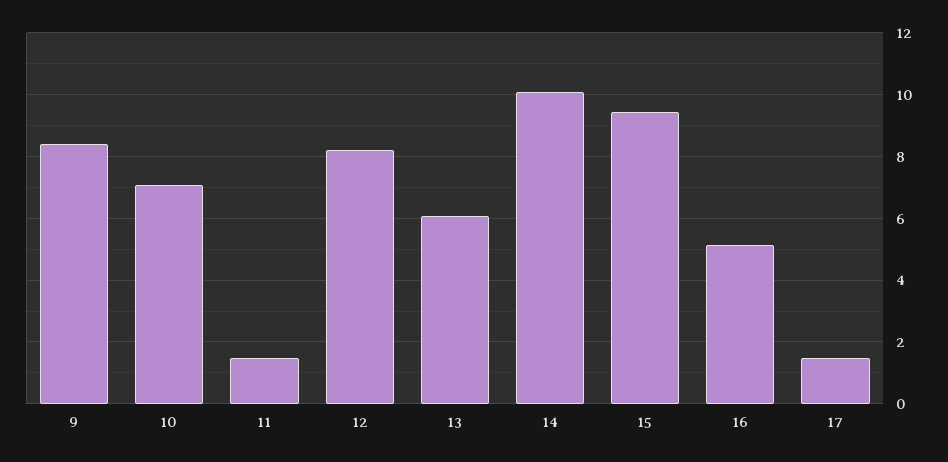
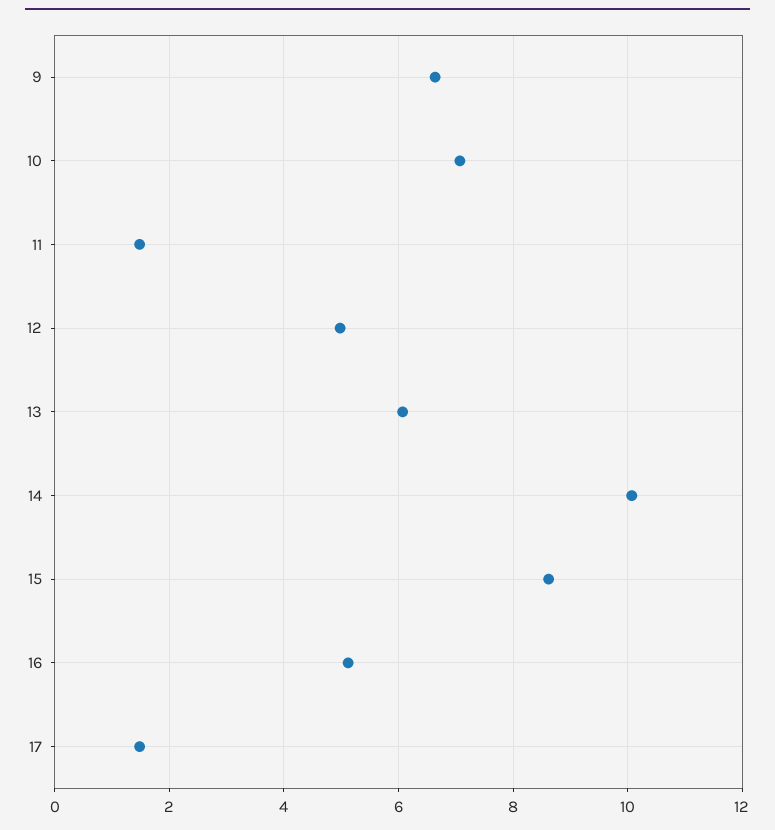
  {
-   "9": 8.4,
+   "9": 6.6,
    "10": 7,
    "11": 1.4,
-   "12": 8.2,
+   "12": 5,
    "13": 6,
    "14": 10,
-   "15": 9.4,
+   "15": 8.6,
    "16": 5.2,
    "17": 1.4
  }

